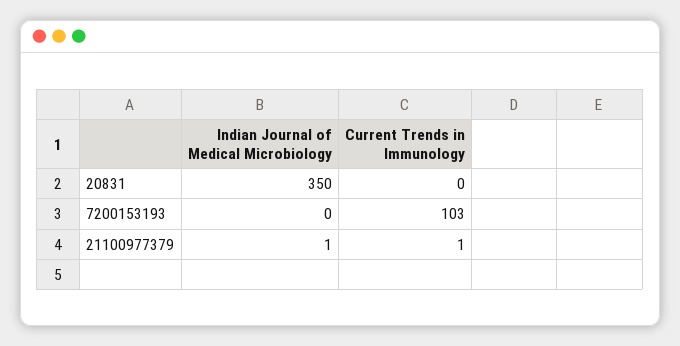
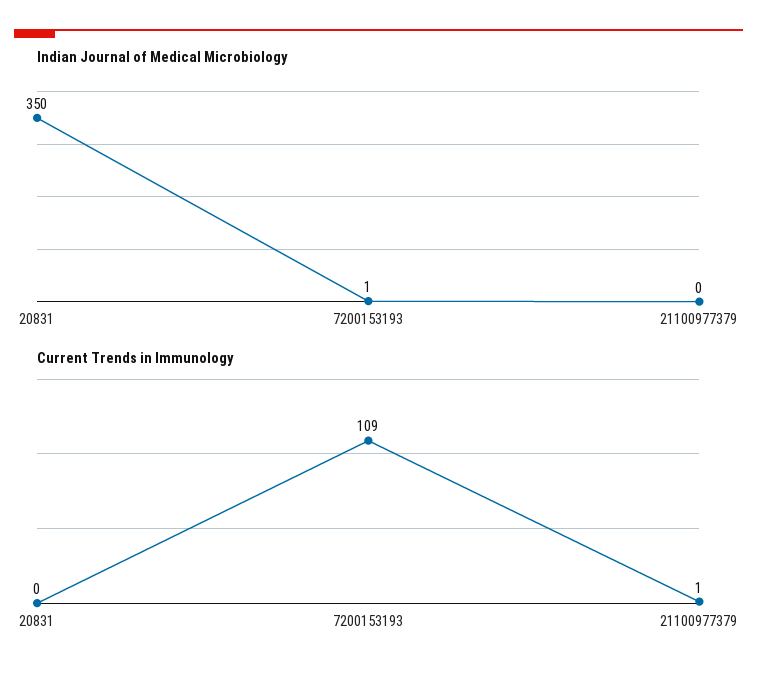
  {
    "Indian Journal of Medical Microbiology": {
      "20831": 350,
-     "7200153193": 0,
+     "7200153193": 1,
-     "21100977379": 1
+     "21100977379": 0
    },
    "Current Trends in Immunology": {
      "20831": 0,
-     "7200153193": 103,
+     "7200153193": 109,
      "21100977379": 1
    }
  }

